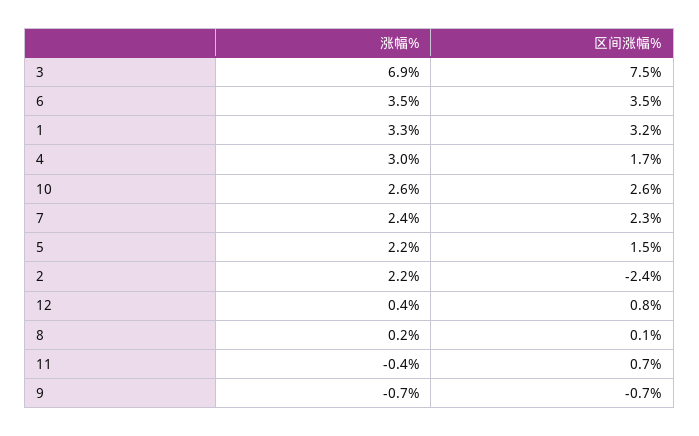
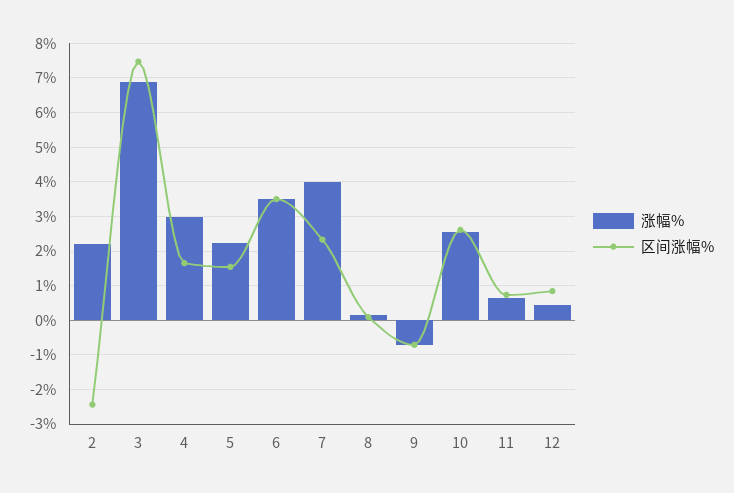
  {
    "涨幅%": {
      "3": 6.9,
      "6": 3.5,
-     "1": 3.3,
      "4": 3,
      "10": 2.6,
-     "7": 2.4,
+     "7": 4,
      "5": 2.2,
      "2": 2.2,
      "12": 0.4,
      "8": 0.2,
-     "11": -0.4,
+     "11": 0.6,
      "9": -0.7
    },
    "区间涨幅%": {
      "3": 7.5,
      "6": 3.5,
-     "1": 3.2,
      "4": 1.7,
      "10": 2.6,
      "7": 2.3,
      "5": 1.5,
      "2": -2.4,
      "12": 0.8,
      "8": 0.1,
      "11": 0.7,
      "9": -0.7
    }
  }

